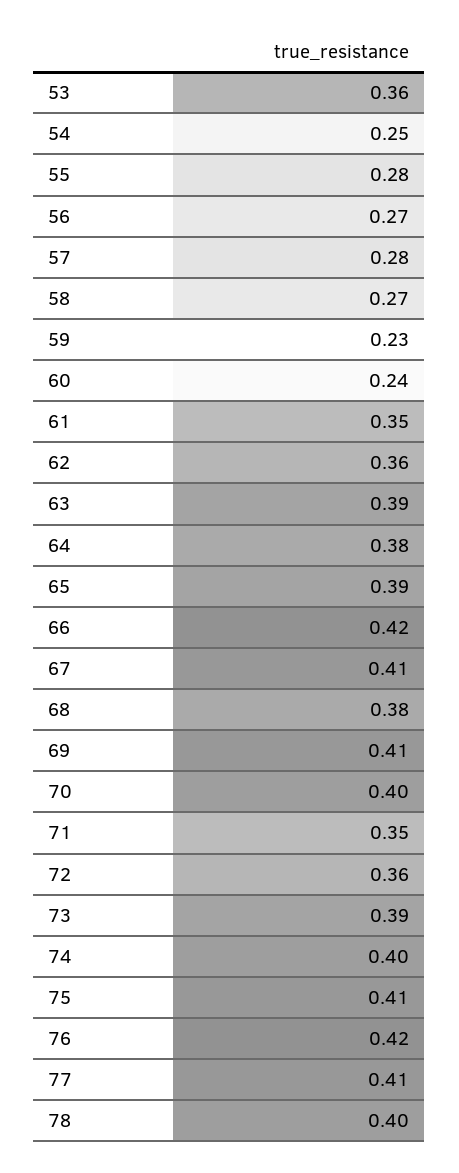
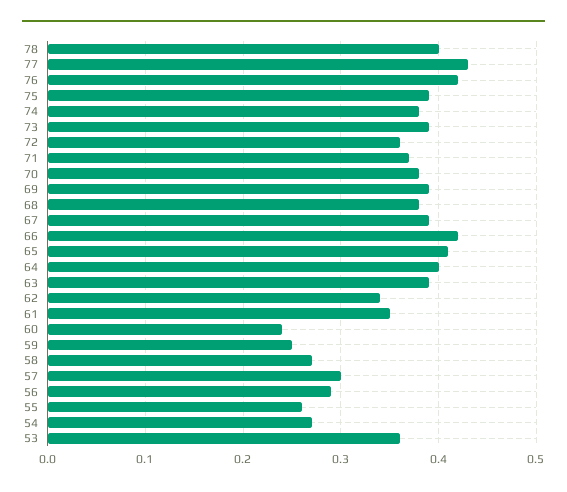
  {
    "53": 0.36,
-   "54": 0.25,
+   "54": 0.27,
-   "55": 0.28,
+   "55": 0.26,
-   "56": 0.27,
+   "56": 0.29,
-   "57": 0.28,
+   "57": 0.3,
    "58": 0.27,
-   "59": 0.23,
+   "59": 0.25,
    "60": 0.24,
    "61": 0.35,
-   "62": 0.36,
+   "62": 0.34,
    "63": 0.39,
-   "64": 0.38,
+   "64": 0.4,
-   "65": 0.39,
+   "65": 0.41,
    "66": 0.42,
-   "67": 0.41,
+   "67": 0.39,
    "68": 0.38,
-   "69": 0.41,
+   "69": 0.39,
-   "70": 0.4,
+   "70": 0.38,
-   "71": 0.35,
+   "71": 0.37,
    "72": 0.36,
    "73": 0.39,
-   "74": 0.4,
+   "74": 0.38,
-   "75": 0.41,
+   "75": 0.39,
    "76": 0.42,
-   "77": 0.41,
+   "77": 0.43,
    "78": 0.4
  }

